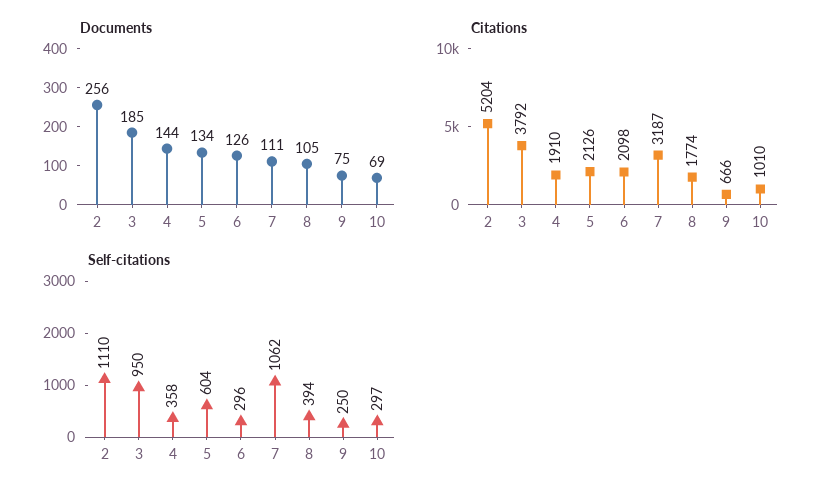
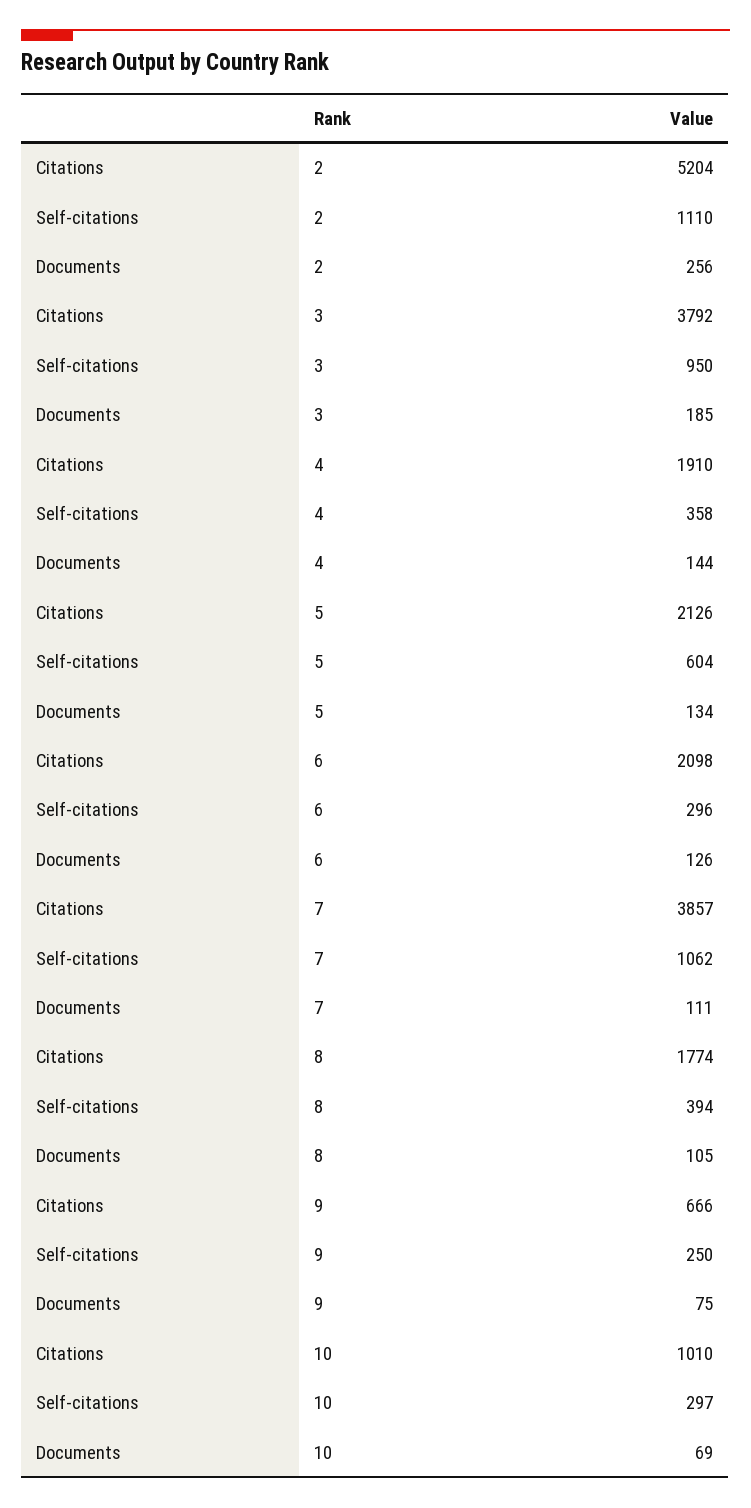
  {
    "Documents": {
      "2": 256,
      "3": 185,
      "4": 144,
      "5": 134,
      "6": 126,
      "7": 111,
      "8": 105,
      "9": 75,
      "10": 69
    },
    "Citations": {
      "2": 5204,
      "3": 3792,
      "4": 1910,
      "5": 2126,
      "6": 2098,
-     "7": 3187,
+     "7": 3857,
      "8": 1774,
      "9": 666,
      "10": 1010
    },
    "Self-citations": {
      "2": 1110,
      "3": 950,
      "4": 358,
      "5": 604,
      "6": 296,
      "7": 1062,
      "8": 394,
      "9": 250,
      "10": 297
    }
  }

